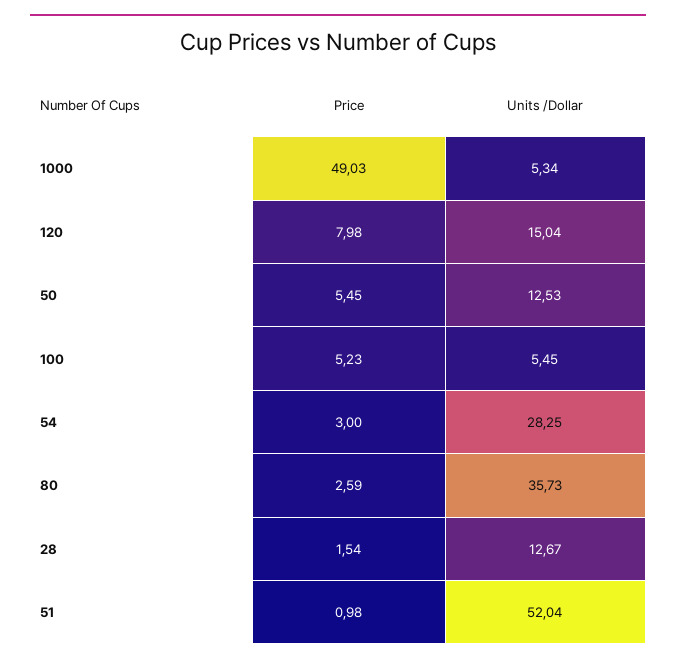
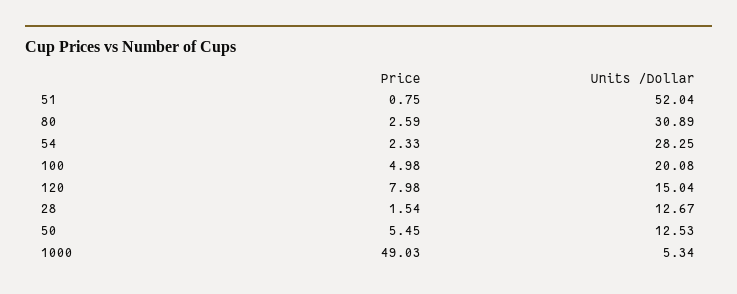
  {
    "Price": {
      "1000": 49.03,
      "120": 7.98,
      "50": 5.45,
-     "100": 5.23,
+     "100": 4.98,
-     "54": 3,
+     "54": 2.33,
      "80": 2.59,
      "28": 1.54,
-     "51": 0.98
+     "51": 0.75
    },
    "Units /Dollar": {
      "1000": 5.34,
      "120": 15.04,
      "50": 12.53,
-     "100": 5.45,
+     "100": 20.08,
      "54": 28.25,
-     "80": 35.73,
+     "80": 30.89,
      "28": 12.67,
      "51": 52.04
    }
  }

